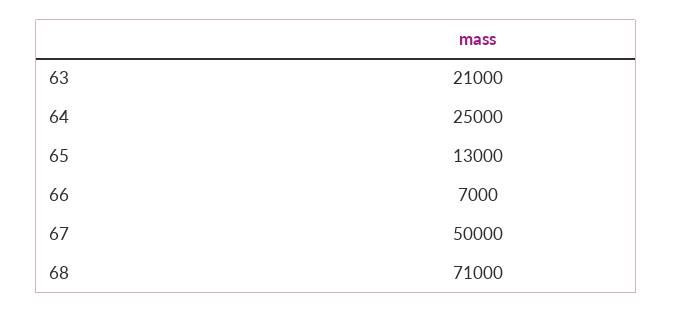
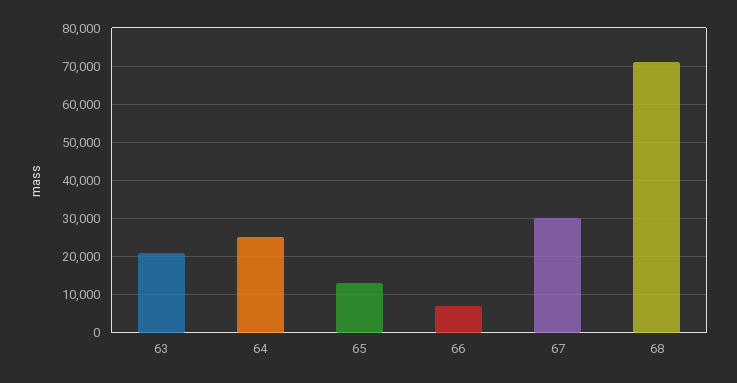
  {
    "63": 21000,
    "64": 25000,
    "65": 13000,
    "66": 7000,
-   "67": 50000,
+   "67": 30000,
    "68": 71000
  }

